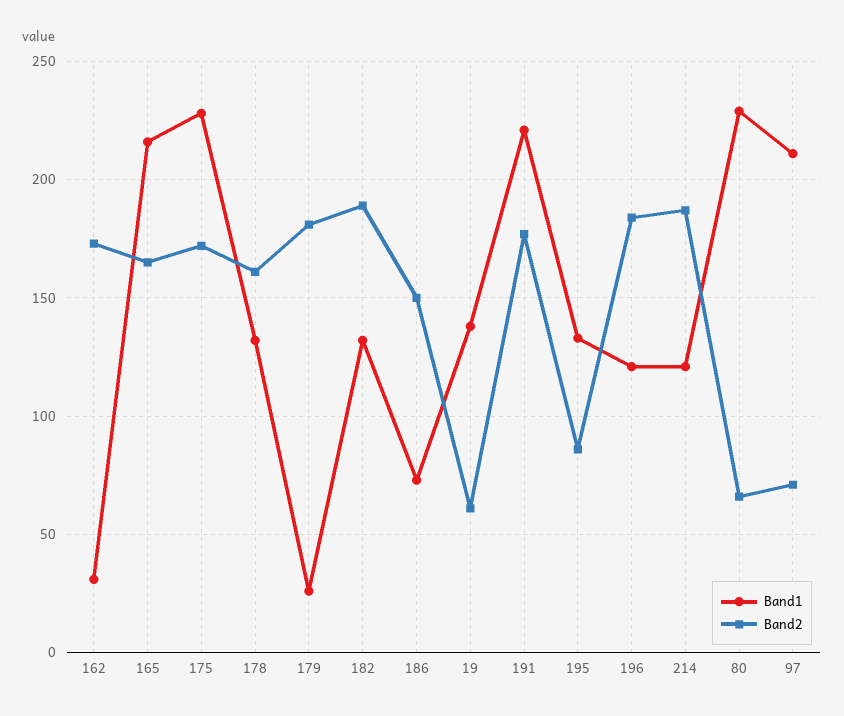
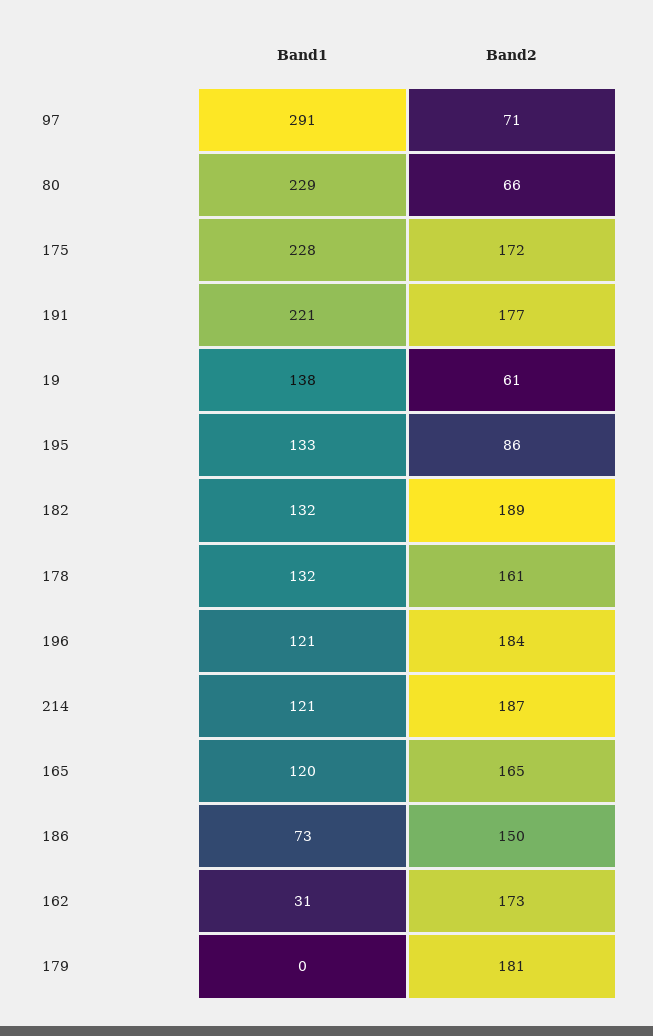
  {
    "Band1": {
      "162": 31,
-     "165": 215,
+     "165": 120,
      "175": 228,
      "178": 132,
-     "179": 25,
+     "179": 0,
      "182": 132,
      "186": 73,
      "19": 138,
      "191": 221,
      "195": 133,
      "196": 121,
      "214": 121,
      "80": 229,
-     "97": 210
+     "97": 291
    },
    "Band2": {
      "162": 173,
      "165": 165,
      "175": 172,
      "178": 161,
      "179": 181,
      "182": 189,
      "186": 150,
      "19": 61,
      "191": 177,
      "195": 86,
      "196": 184,
      "214": 187,
      "80": 66,
      "97": 71
    }
  }

